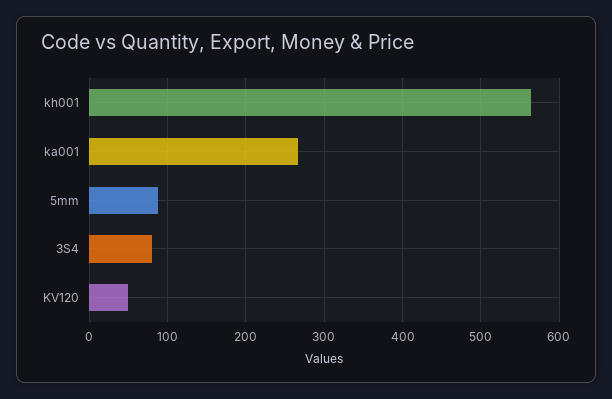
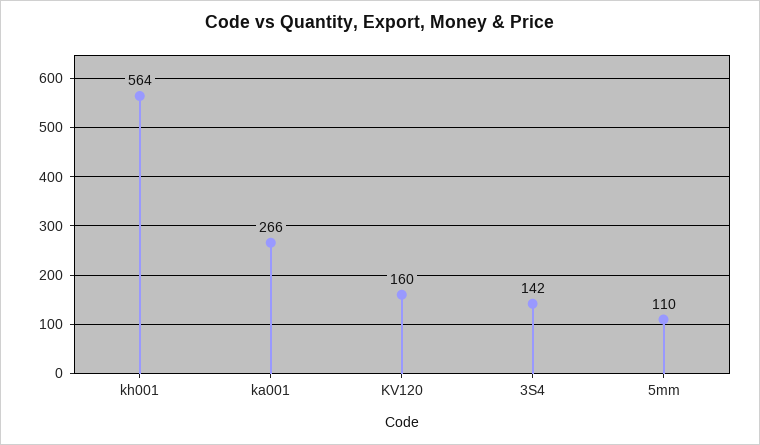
  {
    "kh001": 564,
    "ka001": 266,
-   "5mm": 90,
+   "5mm": 110,
-   "3S4": 80,
+   "3S4": 142,
-   "KV120": 50
+   "KV120": 160
  }

